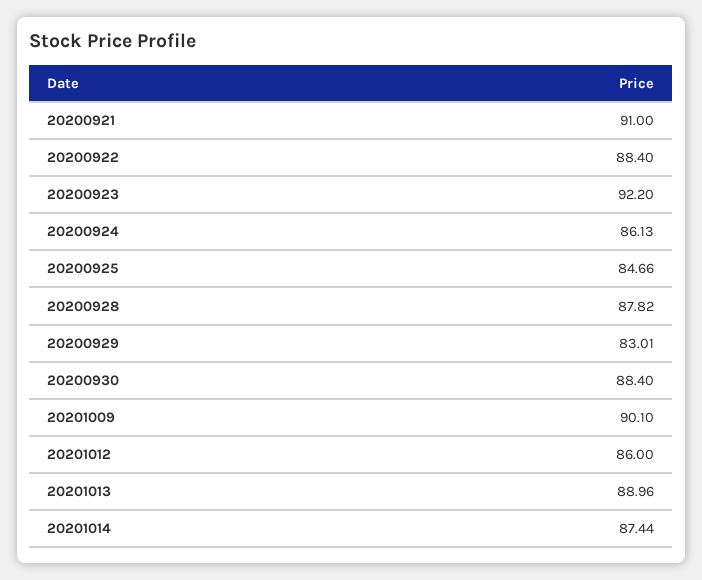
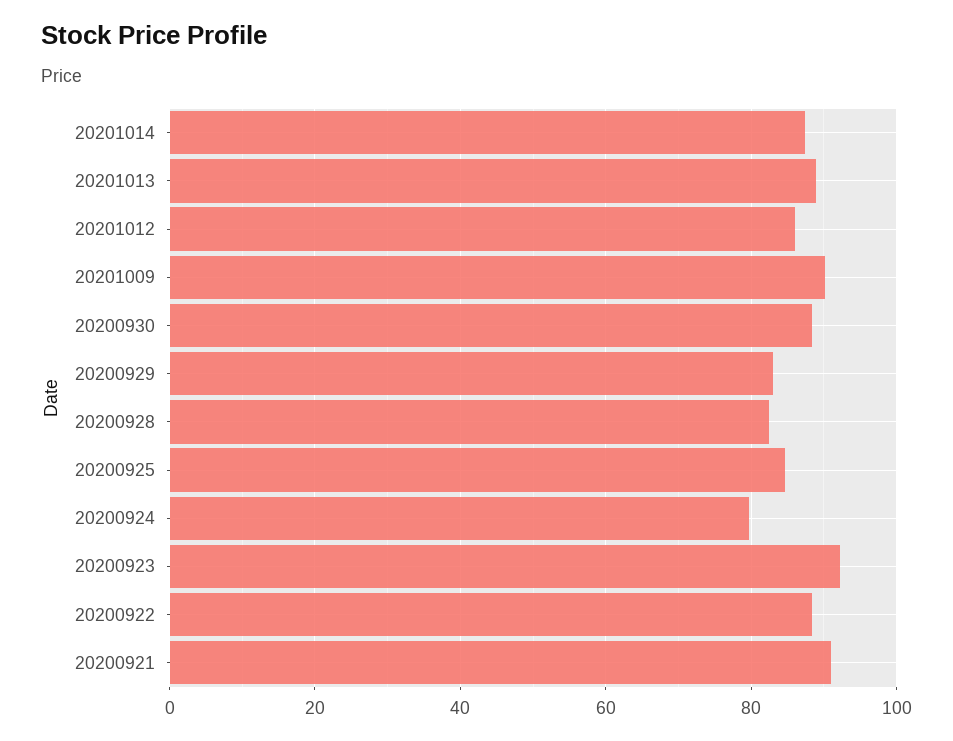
  {
    "20200921": 91,
    "20200922": 88.4,
    "20200923": 92.2,
-   "20200924": 86.13,
+   "20200924": 80,
    "20200925": 84.66,
-   "20200928": 87.82,
+   "20200928": 82,
    "20200929": 83.01,
    "20200930": 88.4,
    "20201009": 90.1,
    "20201012": 86,
    "20201013": 88.96,
    "20201014": 87.44
  }

